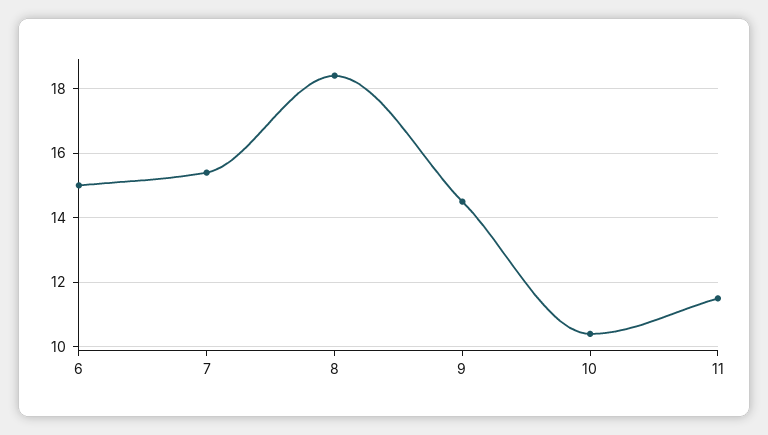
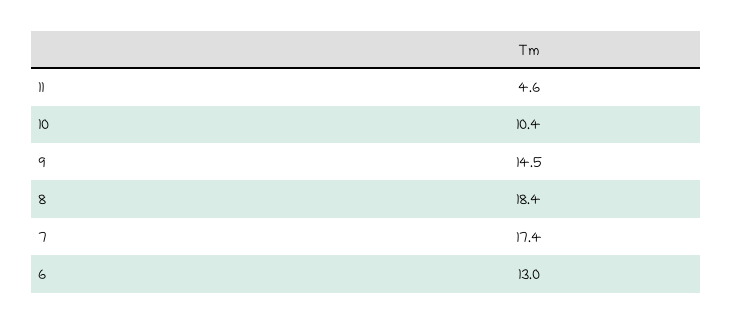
  {
-   "6": 15,
+   "6": 13,
-   "7": 15.5,
+   "7": 17.4,
    "8": 18.4,
    "9": 14.5,
    "10": 10.4,
-   "11": 11.5
+   "11": 4.6
  }

